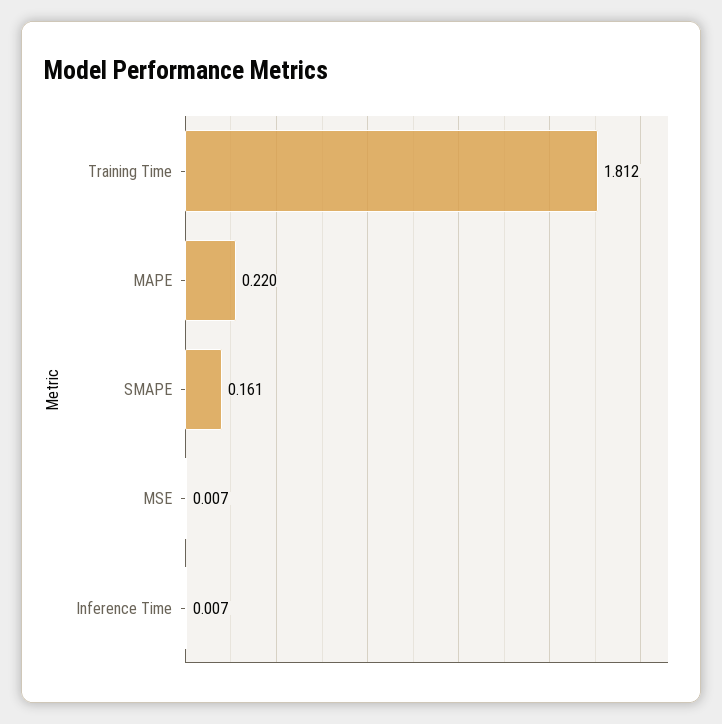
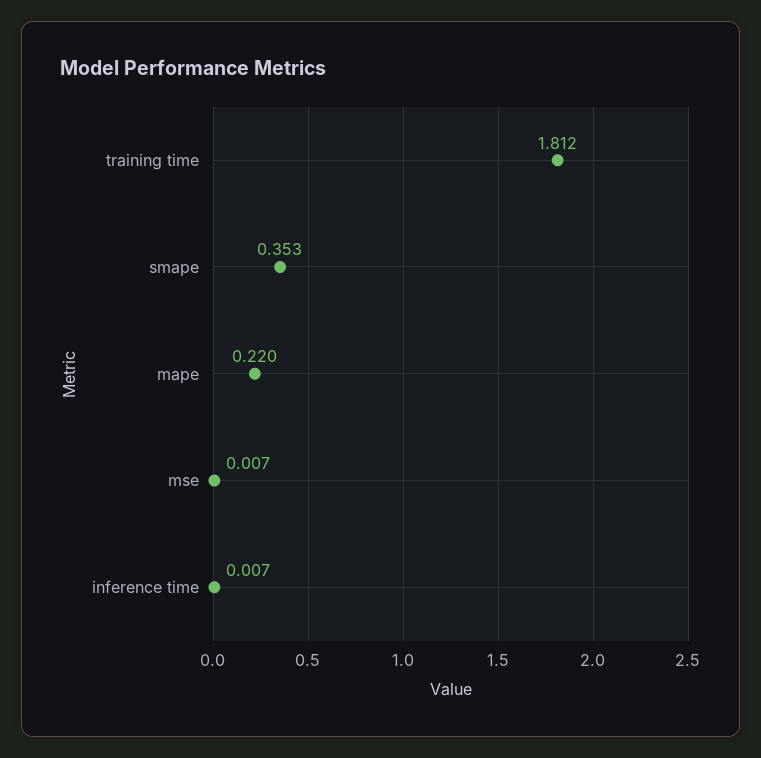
  {
    "Training Time": 1.812,
    "MAPE": 0.22,
-   "SMAPE": 0.161,
+   "SMAPE": 0.353,
    "MSE": 0.007,
    "Inference Time": 0.007
  }

